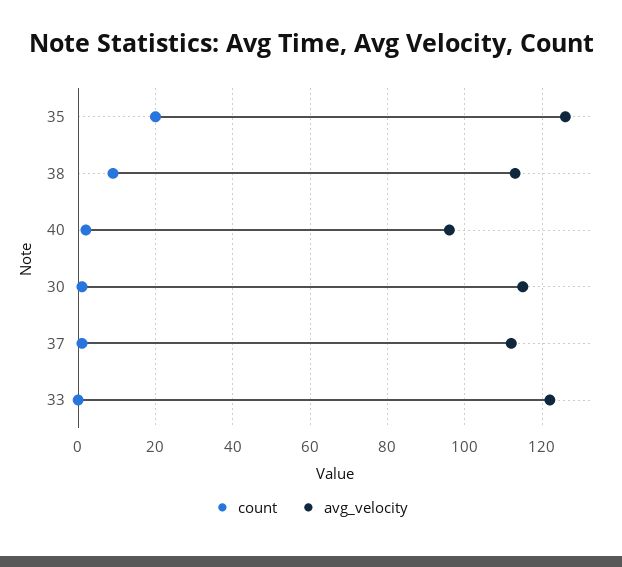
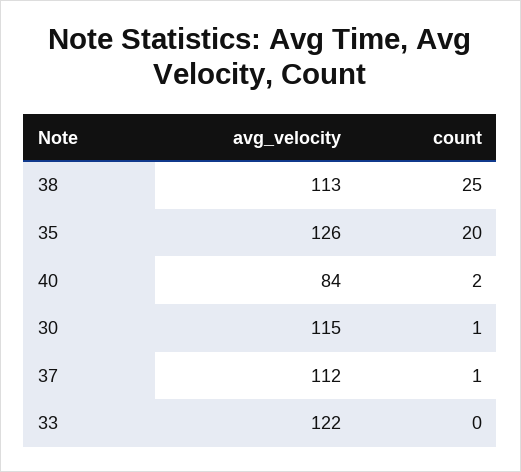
  {
    "count": {
      "35": 20,
-     "38": 10,
+     "38": 25,
      "40": 2,
      "30": 1,
      "37": 1,
      "33": 0
    },
    "avg_velocity": {
      "35": 126,
      "38": 113,
-     "40": 95,
+     "40": 84,
      "30": 115,
      "37": 112,
      "33": 122
    }
  }

